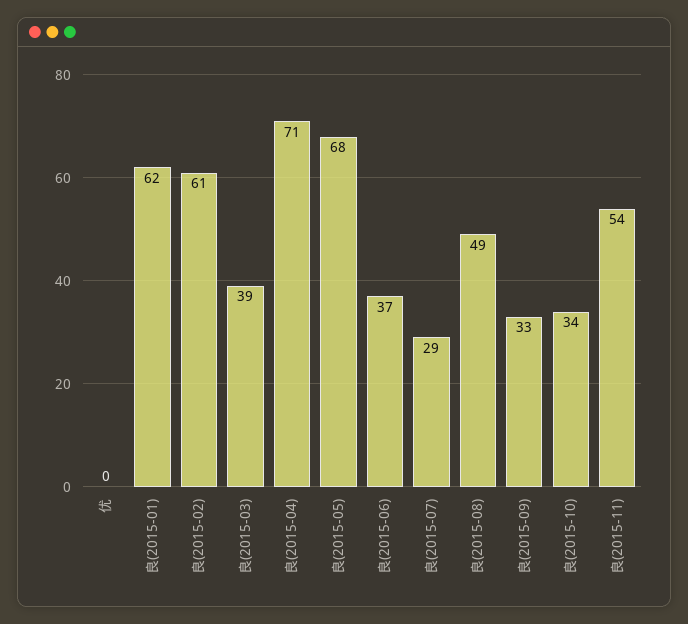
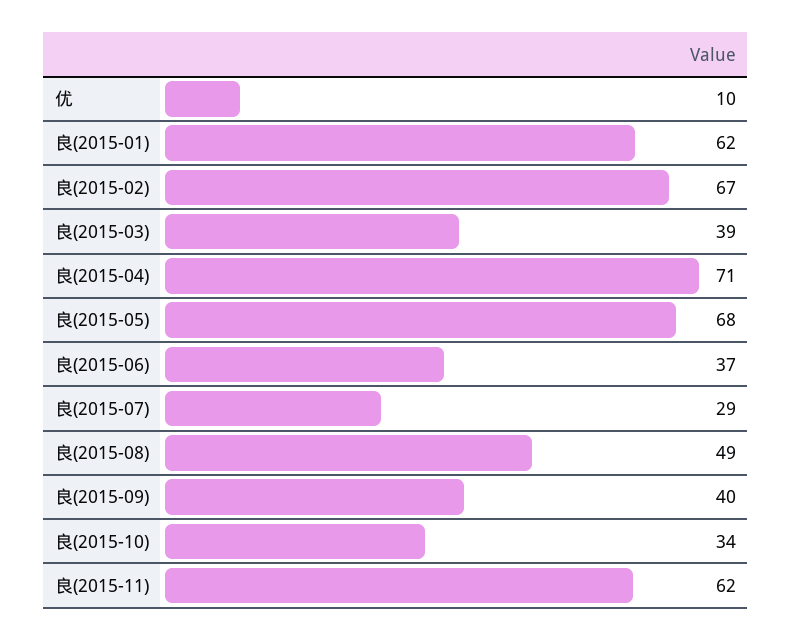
  {
-   "优": 0,
+   "优": 10,
    "良(2015-01)": 62,
-   "良(2015-02)": 61,
+   "良(2015-02)": 67,
    "良(2015-03)": 39,
    "良(2015-04)": 71,
    "良(2015-05)": 68,
    "良(2015-06)": 37,
    "良(2015-07)": 29,
    "良(2015-08)": 49,
-   "良(2015-09)": 33,
+   "良(2015-09)": 40,
    "良(2015-10)": 34,
-   "良(2015-11)": 54
+   "良(2015-11)": 62
  }

